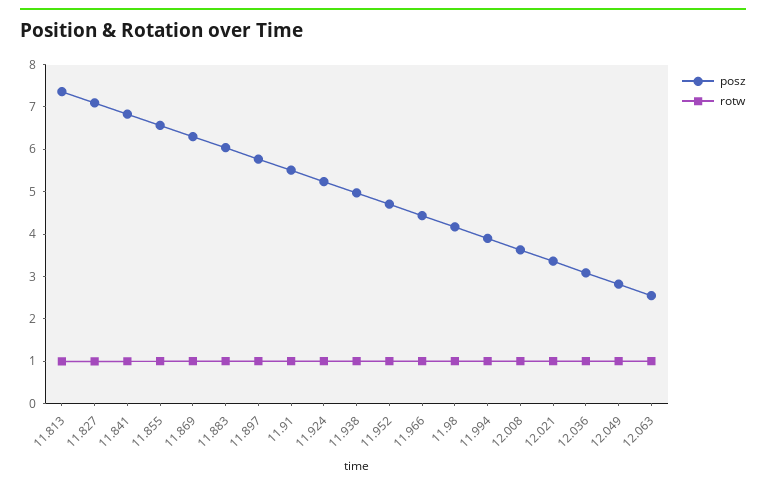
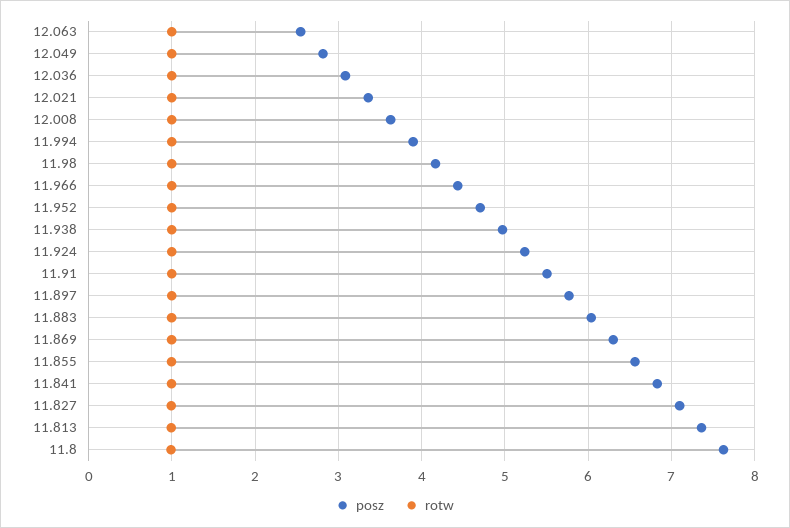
  {
    "posz": {
      "11.813": 7.4,
      "11.827": 7.1,
      "11.841": 6.8,
      "11.855": 6.6,
      "11.869": 6.3,
      "11.883": 6,
      "11.897": 5.8,
      "11.91": 5.5,
      "11.924": 5.2,
      "11.938": 5,
      "11.952": 4.7,
      "11.966": 4.4,
      "11.98": 4.2,
      "11.994": 3.9,
      "12.008": 3.6,
      "12.021": 3.4,
      "12.036": 3.1,
      "12.049": 2.8,
-     "12.063": 2.5
+     "12.063": 2.5,
+     "11.8": 7.6
    },
    "rotw": {
      "11.813": 1,
      "11.827": 1,
      "11.841": 1,
      "11.855": 1,
      "11.869": 1,
      "11.883": 1,
      "11.897": 1,
      "11.91": 1,
      "11.924": 1,
      "11.938": 1,
      "11.952": 1,
      "11.966": 1,
      "11.98": 1,
      "11.994": 1,
      "12.008": 1,
      "12.021": 1,
      "12.036": 1,
      "12.049": 1,
-     "12.063": 1
+     "12.063": 1,
+     "11.8": 1
    }
  }

